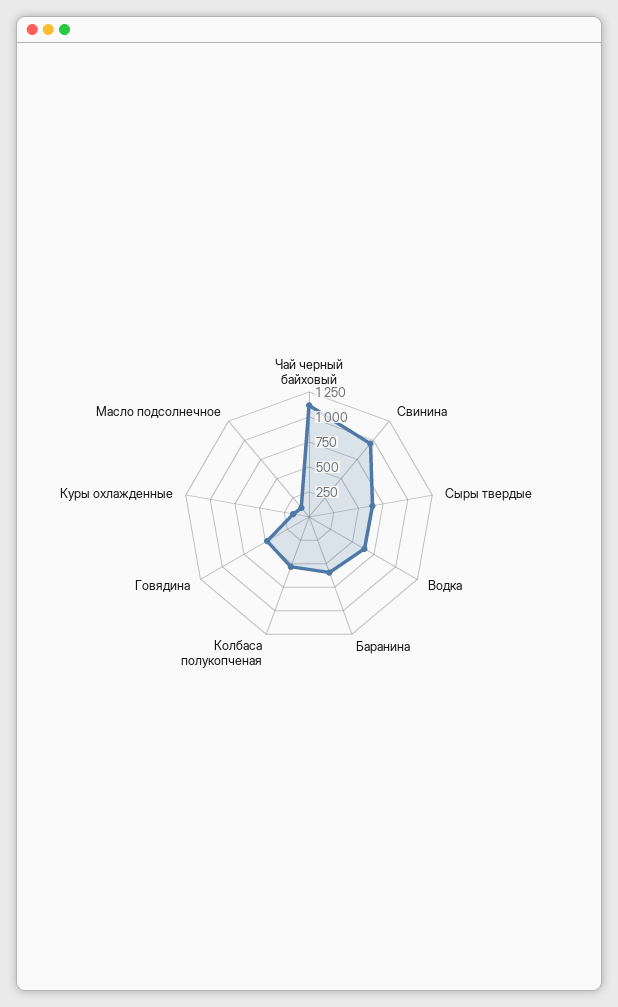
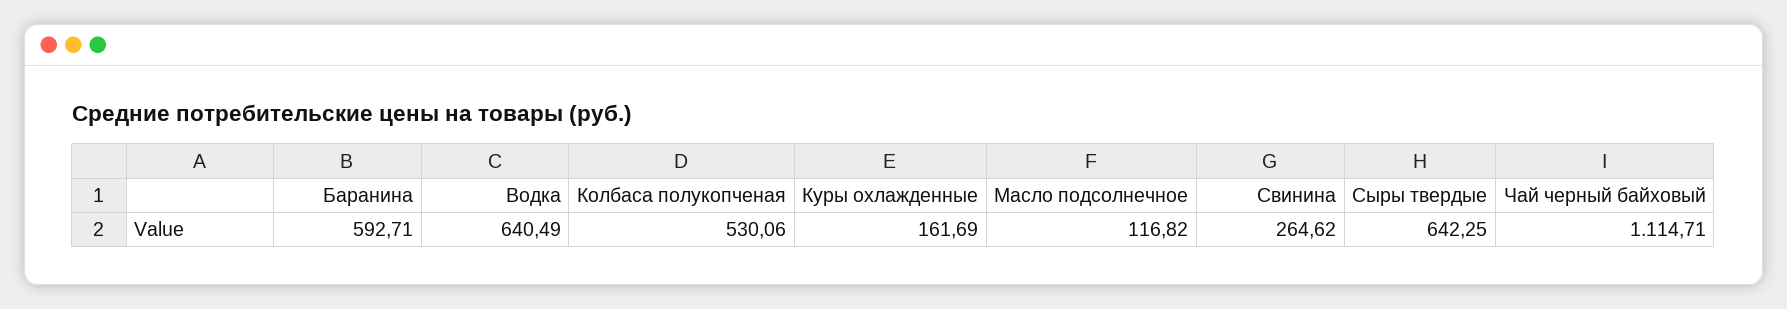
  {
    "Чай черный байховый": 1114.71,
-   "Свинина": 1000,
+   "Свинина": 264.62,
    "Сыры твердые": 642.25,
    "Водка": 640.49,
    "Баранина": 592.71,
    "Колбаса полукопченая": 530.06,
-   "Говядина": 500,
    "Куры охлажденные": 161.69,
    "Масло подсолнечное": 116.82
  }

